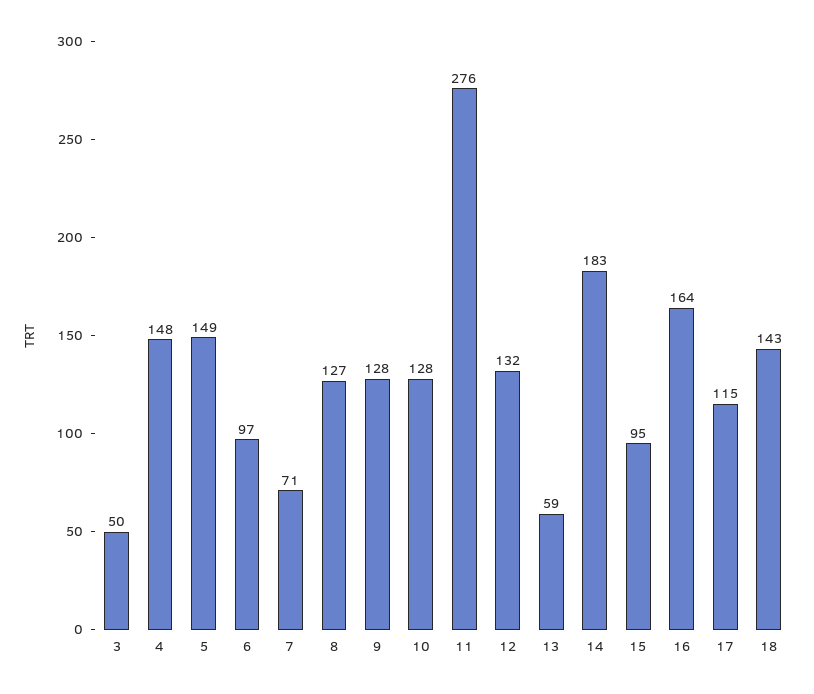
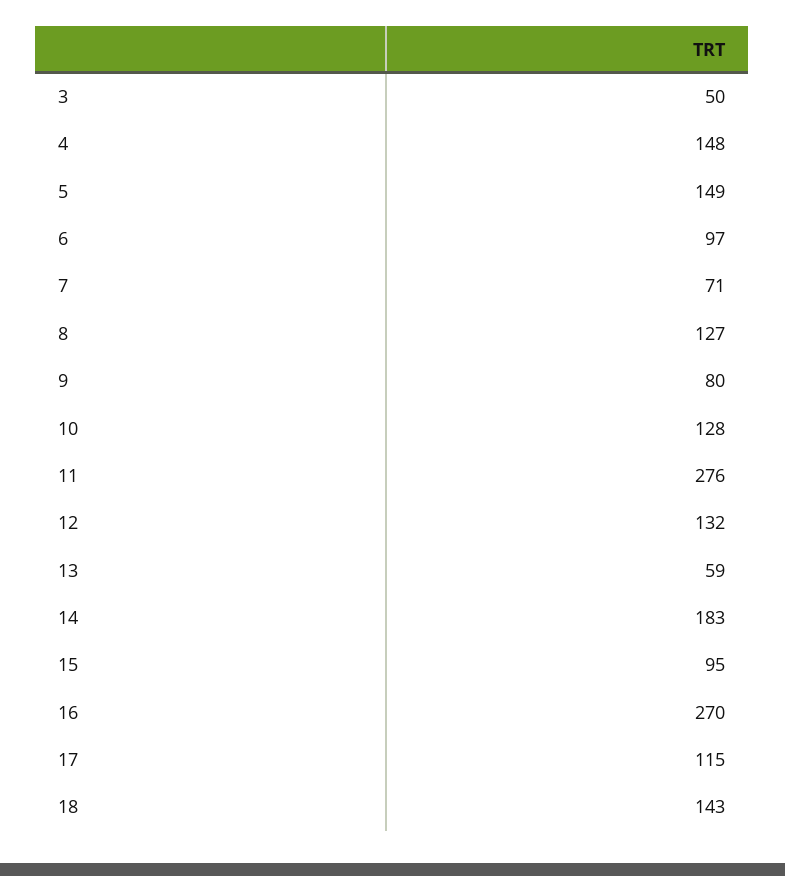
  {
    "3": 50,
    "4": 148,
    "5": 149,
    "6": 97,
    "7": 71,
    "8": 127,
-   "9": 128,
+   "9": 80,
    "10": 128,
    "11": 276,
    "12": 132,
    "13": 59,
    "14": 183,
    "15": 95,
-   "16": 164,
+   "16": 270,
    "17": 115,
    "18": 143
  }

